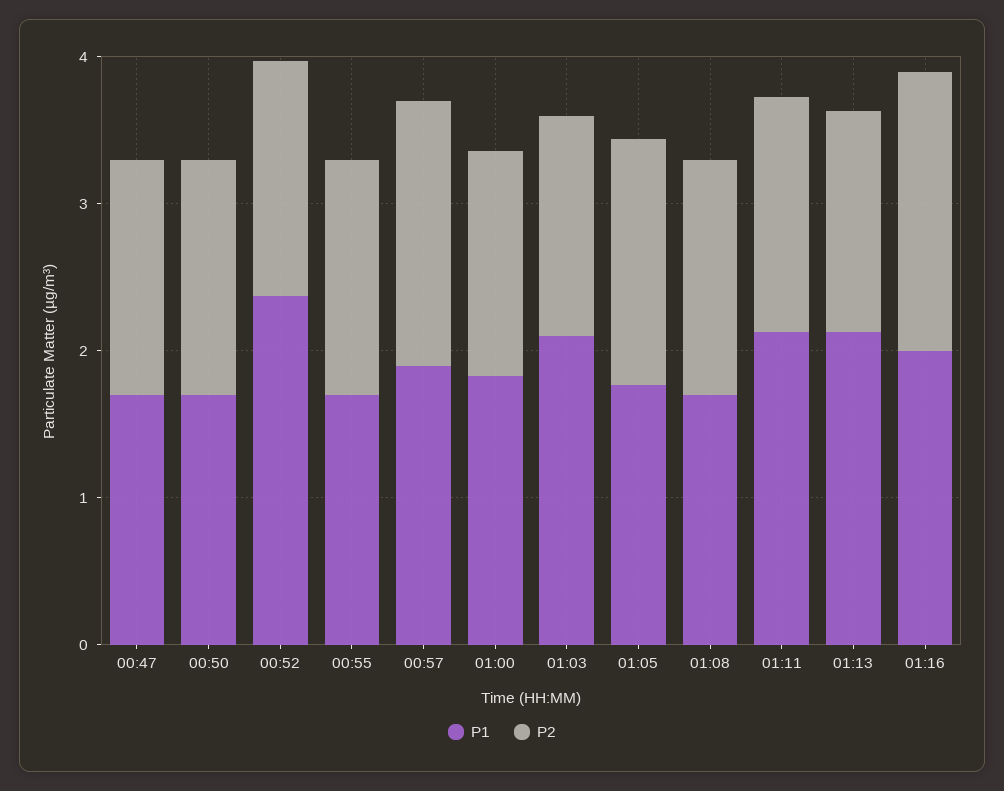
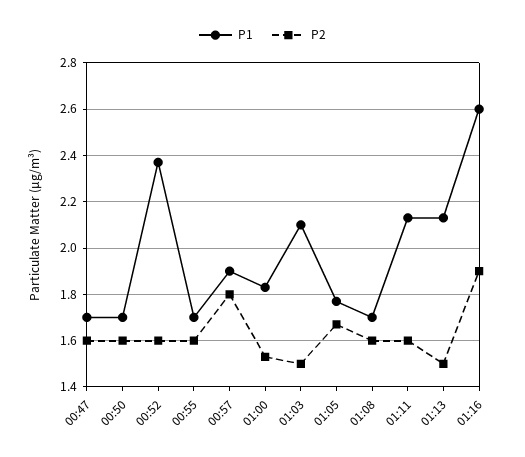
  {
    "P1": {
      "00:47": 1.7,
      "00:50": 1.7,
      "00:52": 2.35,
      "00:55": 1.7,
      "00:57": 1.9,
      "01:00": 1.85,
      "01:03": 2.1,
      "01:05": 1.75,
      "01:08": 1.7,
      "01:11": 2.15,
      "01:13": 2.15,
-     "01:16": 2
+     "01:16": 2.6
    },
    "P2": {
      "00:47": 1.6,
      "00:50": 1.6,
      "00:52": 1.6,
      "00:55": 1.6,
      "00:57": 1.8,
      "01:00": 1.55,
      "01:03": 1.5,
      "01:05": 1.65,
      "01:08": 1.6,
      "01:11": 1.6,
      "01:13": 1.5,
      "01:16": 1.9
    }
  }

